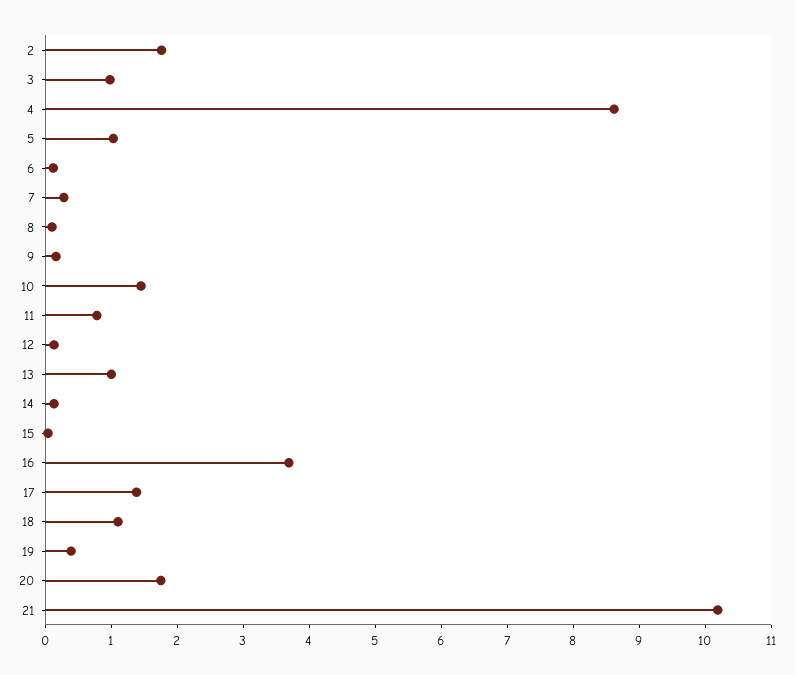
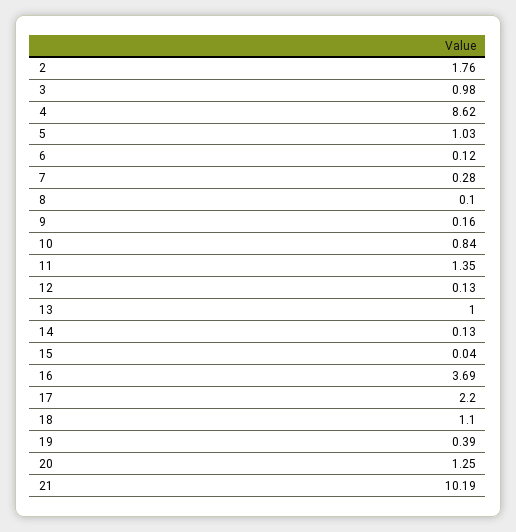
  {
    "2": 1.76,
    "3": 0.98,
    "4": 8.62,
    "5": 1.03,
    "6": 0.12,
    "7": 0.28,
    "8": 0.1,
    "9": 0.16,
-   "10": 1.4,
+   "10": 0.84,
-   "11": 0.8,
+   "11": 1.35,
    "12": 0.13,
    "13": 1,
    "14": 0.13,
    "15": 0.04,
    "16": 3.69,
-   "17": 1.4,
+   "17": 2.2,
    "18": 1.1,
    "19": 0.39,
-   "20": 1.8,
+   "20": 1.25,
    "21": 10.19
  }

